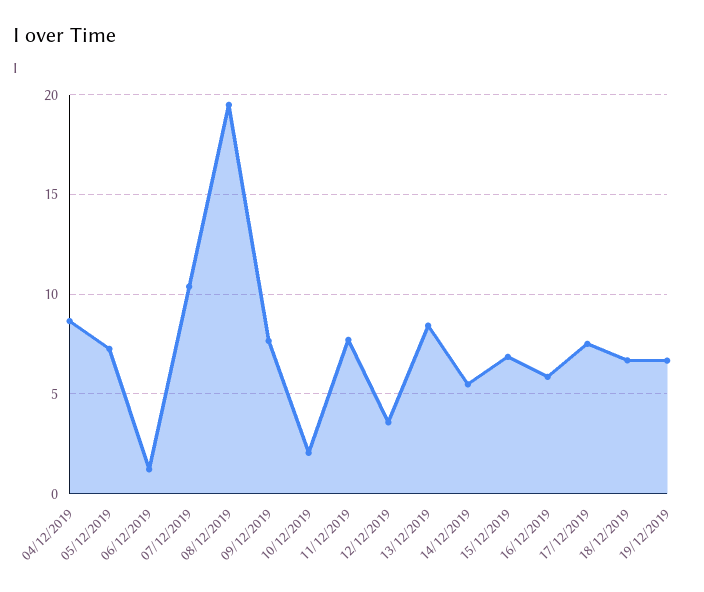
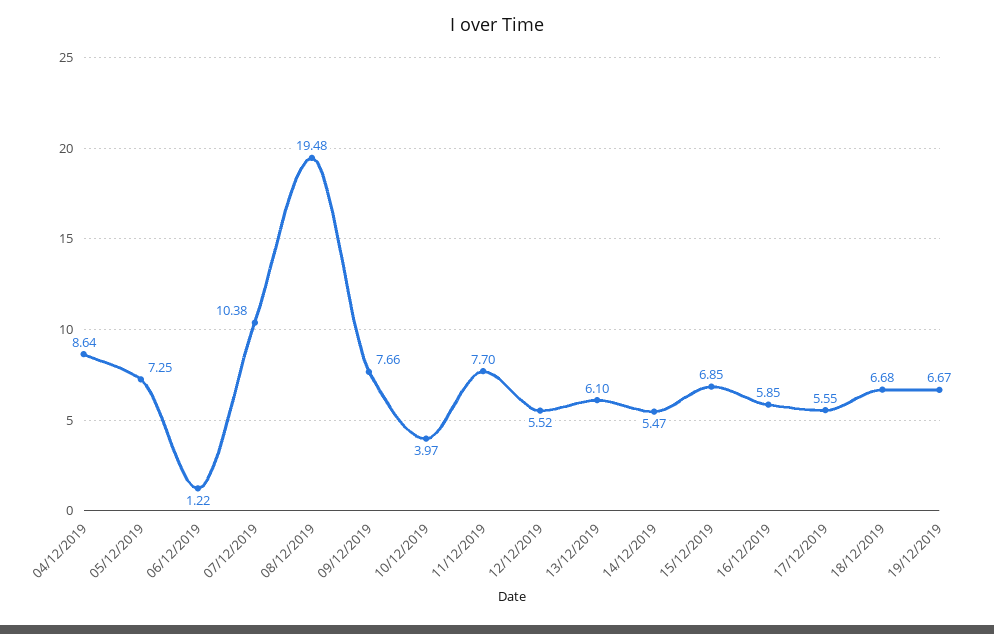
  {
    "04/12/2019": 8.64,
    "05/12/2019": 7.25,
    "06/12/2019": 1.22,
    "07/12/2019": 10.38,
    "08/12/2019": 19.48,
    "09/12/2019": 7.66,
-   "10/12/2019": 2,
+   "10/12/2019": 3.97,
    "11/12/2019": 7.7,
-   "12/12/2019": 3.5,
+   "12/12/2019": 5.52,
-   "13/12/2019": 8.5,
+   "13/12/2019": 6.1,
    "14/12/2019": 5.47,
    "15/12/2019": 6.85,
    "16/12/2019": 5.85,
-   "17/12/2019": 7.5,
+   "17/12/2019": 5.55,
    "18/12/2019": 6.68,
    "19/12/2019": 6.67
  }

